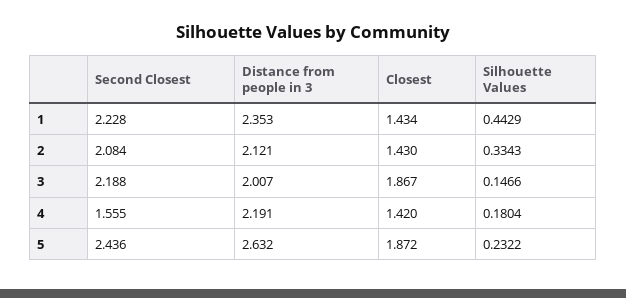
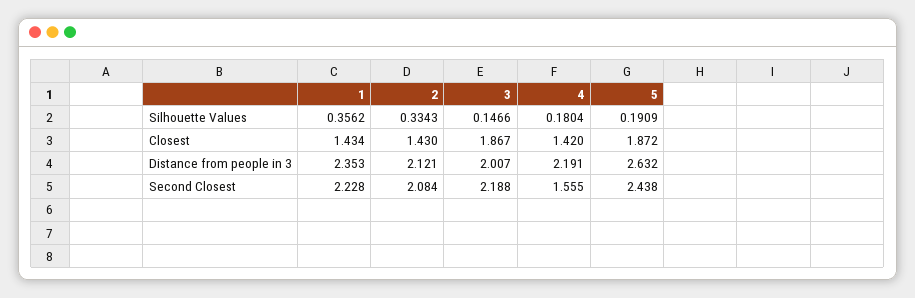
  {
    "Second Closest": {
      "1": 2.228,
      "2": 2.084,
      "3": 2.188,
      "4": 1.555,
-     "5": 2.436
+     "5": 2.438
    },
    "Distance from people in 3": {
      "1": 2.353,
      "2": 2.121,
      "3": 2.007,
      "4": 2.191,
      "5": 2.632
    },
    "Closest": {
      "1": 1.434,
      "2": 1.43,
      "3": 1.867,
      "4": 1.42,
      "5": 1.872
    },
    "Silhouette Values": {
-     "1": 0.4429,
+     "1": 0.3562,
      "2": 0.3343,
      "3": 0.1466,
      "4": 0.1804,
-     "5": 0.2322
+     "5": 0.1909
    }
  }

